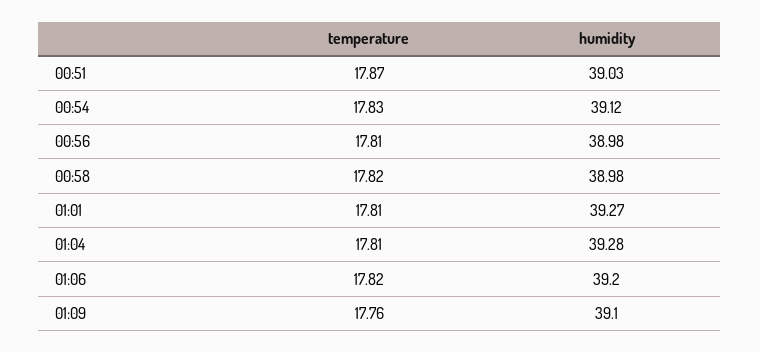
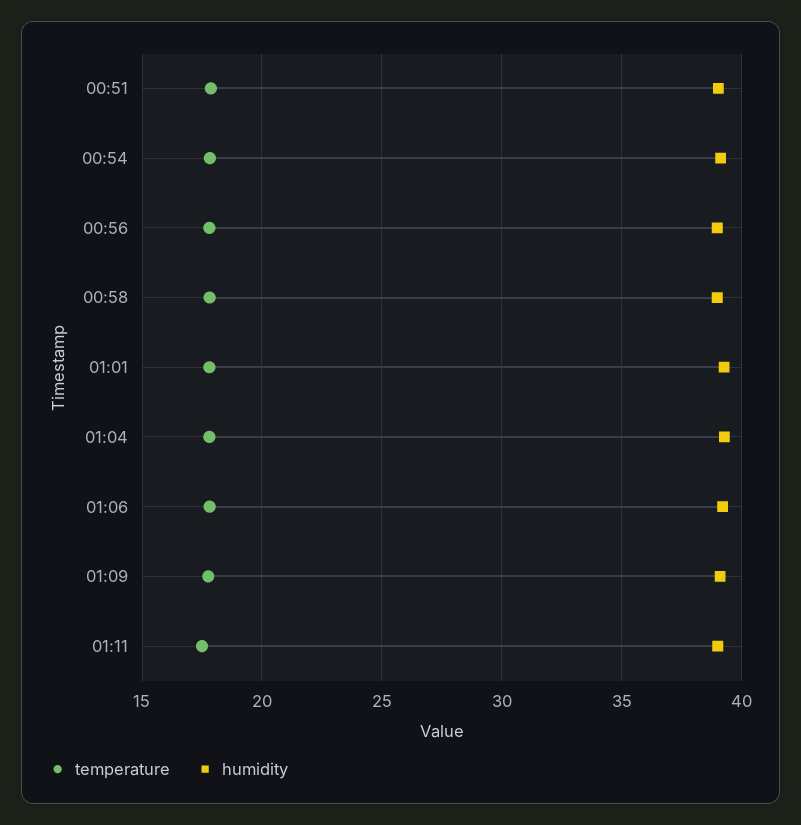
  {
    "temperature": {
      "00:51": 17.87,
      "00:54": 17.83,
      "00:56": 17.81,
      "00:58": 17.82,
      "01:01": 17.81,
      "01:04": 17.81,
      "01:06": 17.82,
-     "01:09": 17.76
+     "01:09": 17.76,
+     "01:11": 17.5
    },
    "humidity": {
      "00:51": 39.03,
      "00:54": 39.12,
      "00:56": 38.98,
      "00:58": 38.98,
      "01:01": 39.27,
      "01:04": 39.28,
      "01:06": 39.2,
-     "01:09": 39.1
+     "01:09": 39.1,
+     "01:11": 39
    }
  }

